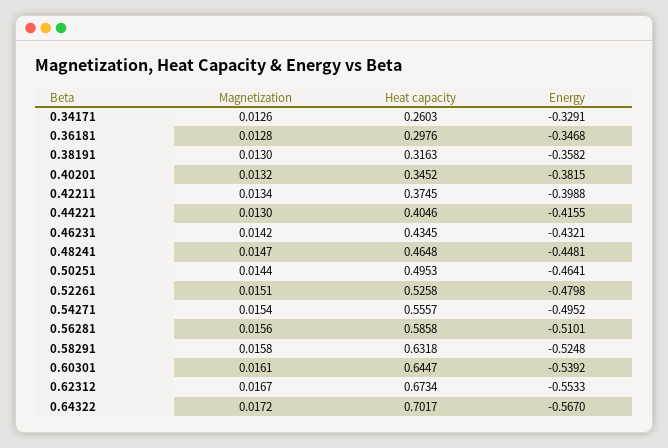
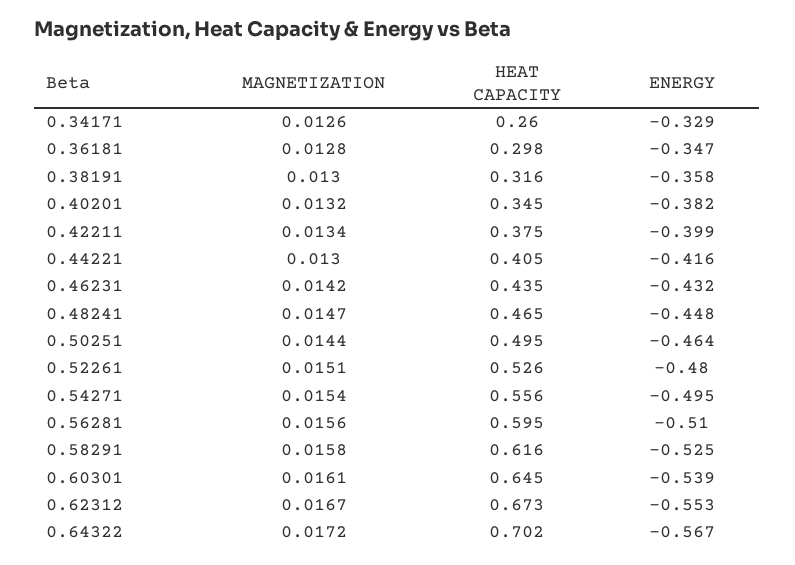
  {
    "Magnetization": {
      "0.34171": 0.0126,
      "0.36181": 0.0128,
      "0.38191": 0.013,
      "0.40201": 0.0132,
      "0.42211": 0.0134,
      "0.44221": 0.013,
      "0.46231": 0.0142,
      "0.48241": 0.0147,
      "0.50251": 0.0144,
      "0.52261": 0.0151,
      "0.54271": 0.0154,
      "0.56281": 0.0156,
      "0.58291": 0.0158,
      "0.60301": 0.0161,
      "0.62312": 0.0167,
      "0.64322": 0.0172
    },
    "Heat capacity": {
      "0.34171": 0.2603,
      "0.36181": 0.2976,
      "0.38191": 0.3163,
      "0.40201": 0.3452,
      "0.42211": 0.3745,
      "0.44221": 0.4046,
      "0.46231": 0.4345,
      "0.48241": 0.4648,
      "0.50251": 0.4953,
      "0.52261": 0.5258,
      "0.54271": 0.5557,
-     "0.56281": 0.5858,
+     "0.56281": 0.595,
-     "0.58291": 0.6318,
+     "0.58291": 0.616,
      "0.60301": 0.6447,
      "0.62312": 0.6734,
      "0.64322": 0.7017
    },
    "Energy": {
      "0.34171": -0.3291,
      "0.36181": -0.3468,
      "0.38191": -0.3582,
      "0.40201": -0.3815,
      "0.42211": -0.3988,
      "0.44221": -0.4155,
      "0.46231": -0.4321,
      "0.48241": -0.4481,
      "0.50251": -0.4641,
      "0.52261": -0.4798,
      "0.54271": -0.4952,
      "0.56281": -0.5101,
      "0.58291": -0.5248,
      "0.60301": -0.5392,
      "0.62312": -0.5533,
      "0.64322": -0.567
    }
  }

